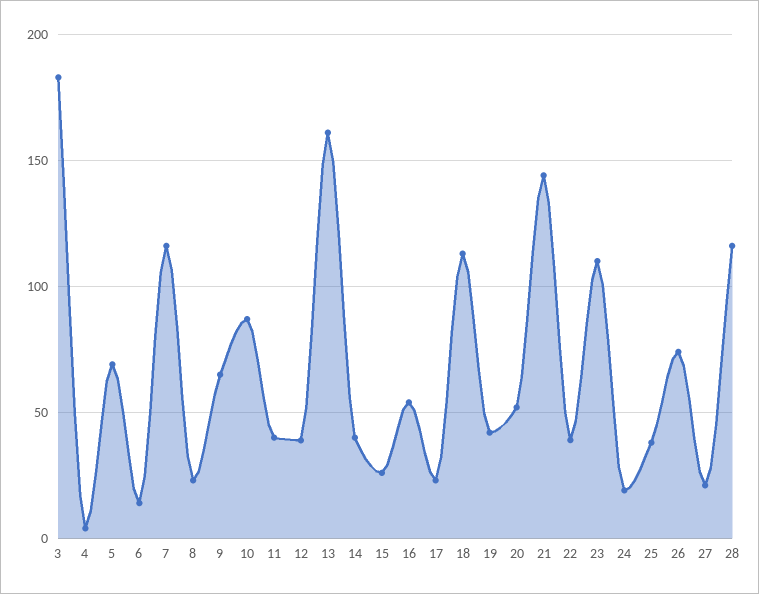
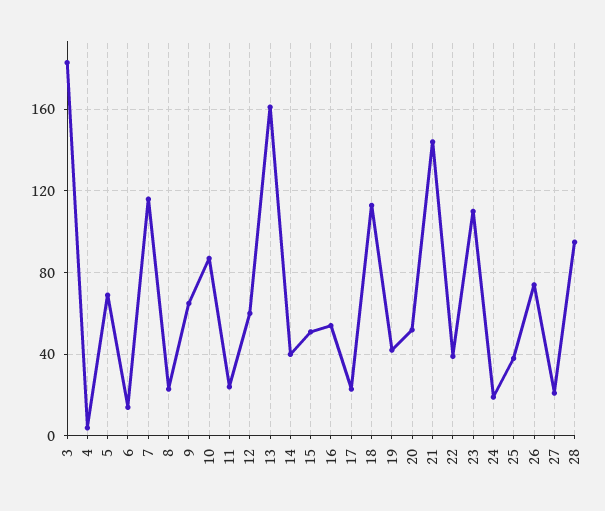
  {
    "3": 185,
    "4": 5,
    "5": 70,
    "6": 15,
    "7": 115,
    "8": 25,
    "9": 65,
    "10": 85,
-   "11": 40,
+   "11": 25,
-   "12": 40,
+   "12": 60,
    "13": 160,
    "14": 40,
-   "15": 25,
+   "15": 50,
    "16": 55,
    "17": 25,
    "18": 115,
    "19": 40,
    "20": 50,
    "21": 145,
    "22": 40,
    "23": 110,
    "24": 20,
    "25": 40,
    "26": 75,
    "27": 20,
-   "28": 115
+   "28": 95
  }

